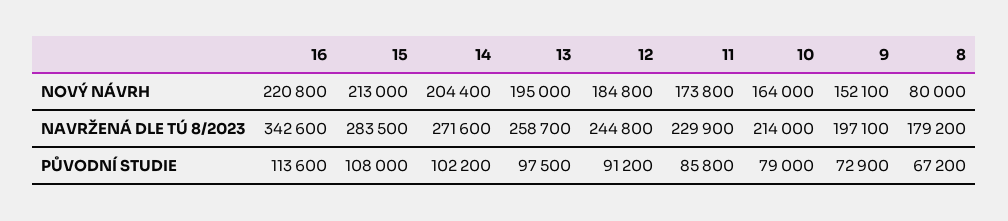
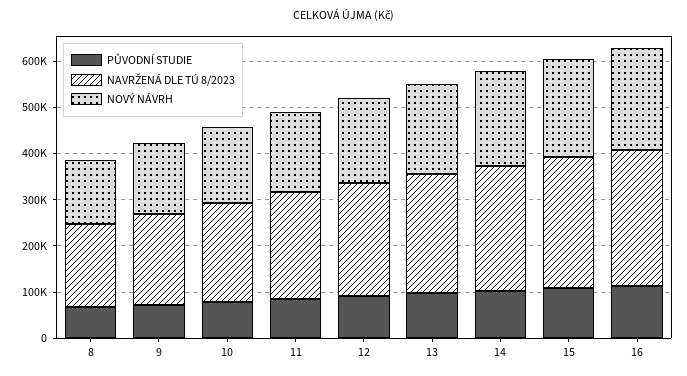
  {
    "NOVÝ NÁVRH": {
      "16": 220800,
      "15": 213000,
      "14": 204400,
      "13": 195000,
      "12": 184800,
      "11": 173800,
      "10": 164000,
      "9": 152100,
-     "8": 80000
+     "8": 140000
    },
    "NAVRŽENÁ DLE TÚ 8/2023": {
-     "16": 342600,
+     "16": 300000,
      "15": 283500,
      "14": 271600,
      "13": 258700,
      "12": 244800,
      "11": 229900,
      "10": 214000,
      "9": 197100,
      "8": 179200
    },
    "PŮVODNÍ STUDIE": {
      "16": 113600,
      "15": 108000,
      "14": 102200,
      "13": 97500,
      "12": 91200,
      "11": 85800,
      "10": 79000,
      "9": 72900,
      "8": 67200
    }
  }

